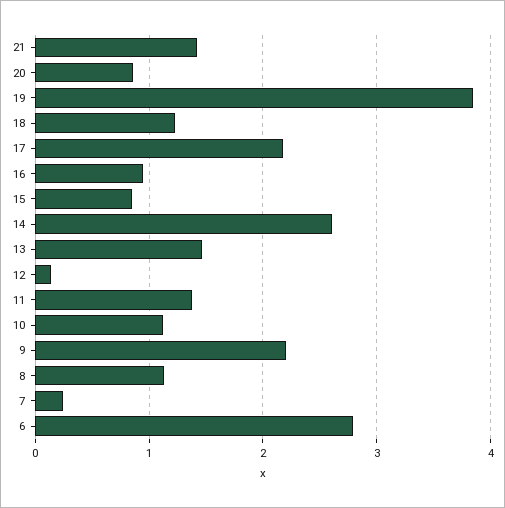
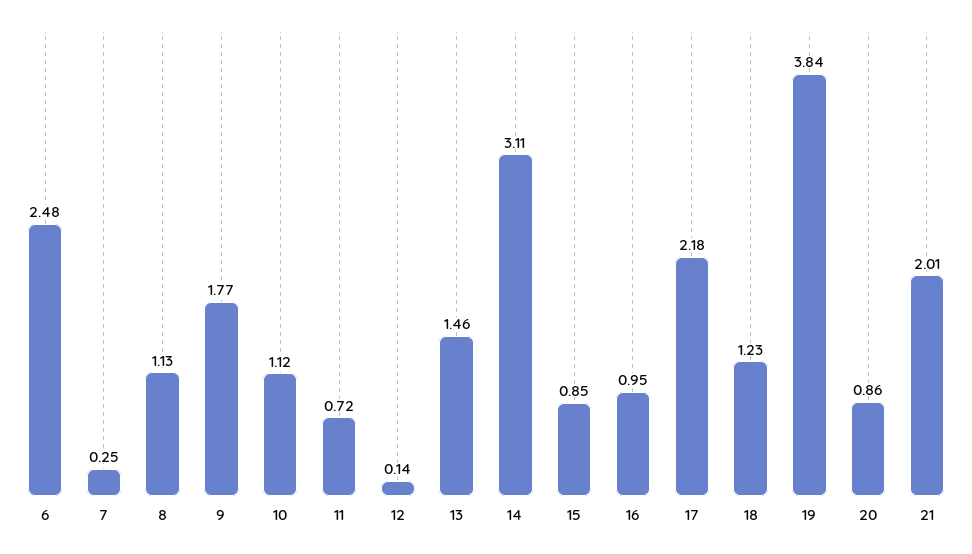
  {
-   "21": 1.4,
+   "21": 2.01,
    "20": 0.86,
    "19": 3.84,
    "18": 1.23,
    "17": 2.18,
    "16": 0.95,
    "15": 0.85,
-   "14": 2.6,
+   "14": 3.11,
    "13": 1.46,
    "12": 0.14,
-   "11": 1.4,
+   "11": 0.72,
    "10": 1.12,
-   "9": 2.2,
+   "9": 1.77,
    "8": 1.13,
    "7": 0.25,
-   "6": 2.8
+   "6": 2.48
  }

